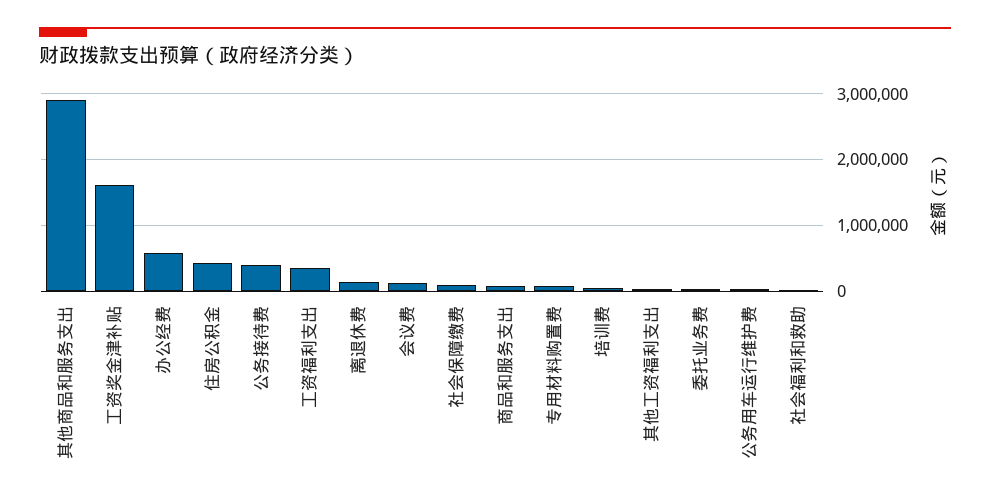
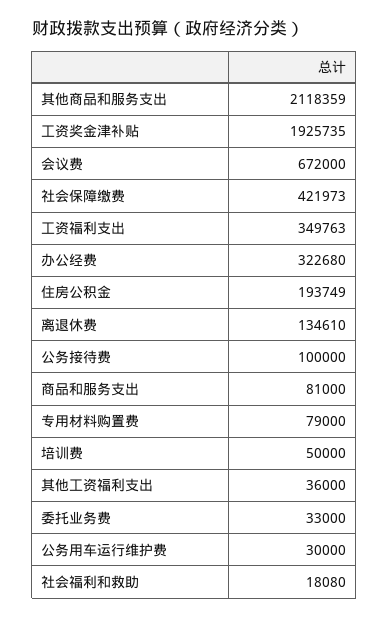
  {
-   "其他商品和服务支出": 2900000,
+   "其他商品和服务支出": 2118359,
-   "工资奖金津补贴": 1600000,
+   "工资奖金津补贴": 1925735,
-   "办公经费": 600000,
+   "办公经费": 322680,
-   "住房公积金": 400000,
+   "住房公积金": 193749,
-   "公务接待费": 400000,
+   "公务接待费": 100000,
    "工资福利支出": 349763,
    "离退休费": 134610,
-   "会议费": 100000,
+   "会议费": 672000,
-   "社会保障缴费": 100000,
+   "社会保障缴费": 421973,
    "商品和服务支出": 81000,
    "专用材料购置费": 79000,
    "培训费": 50000,
    "其他工资福利支出": 36000,
    "委托业务费": 33000,
    "公务用车运行维护费": 30000,
    "社会福利和救助": 18080
  }

